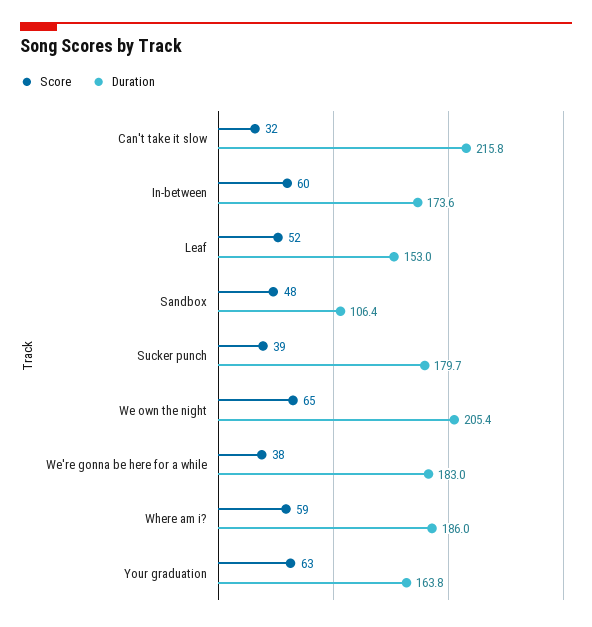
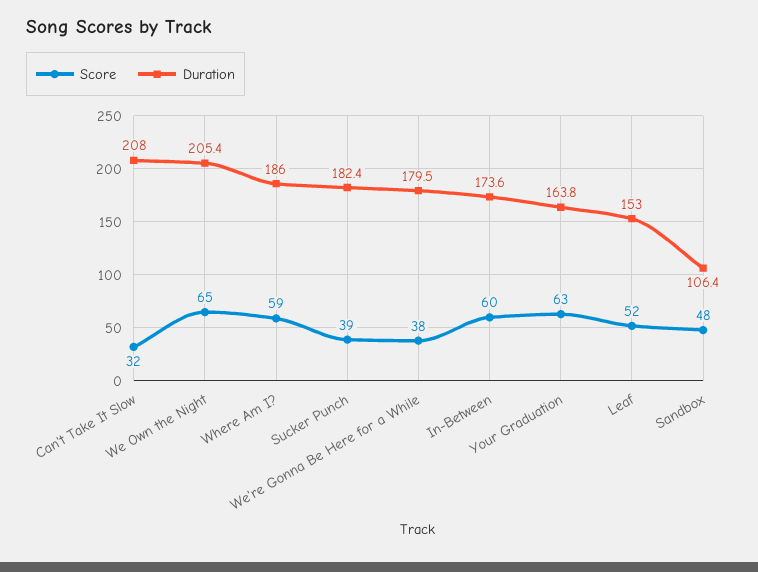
  {
    "Score": {
      "Can't take it slow": 32,
      "In-between": 60,
      "Leaf": 52,
      "Sandbox": 48,
      "Sucker punch": 39,
      "We own the night": 65,
      "We're gonna be here for a while": 38,
      "Where am i?": 59,
      "Your graduation": 63
    },
    "Duration": {
-     "Can't take it slow": 215.8,
+     "Can't take it slow": 208,
      "In-between": 173.6,
      "Leaf": 153,
      "Sandbox": 106.4,
-     "Sucker punch": 179.7,
+     "Sucker punch": 182.4,
      "We own the night": 205.4,
-     "We're gonna be here for a while": 183,
+     "We're gonna be here for a while": 179.5,
      "Where am i?": 186,
      "Your graduation": 163.8
    }
  }

